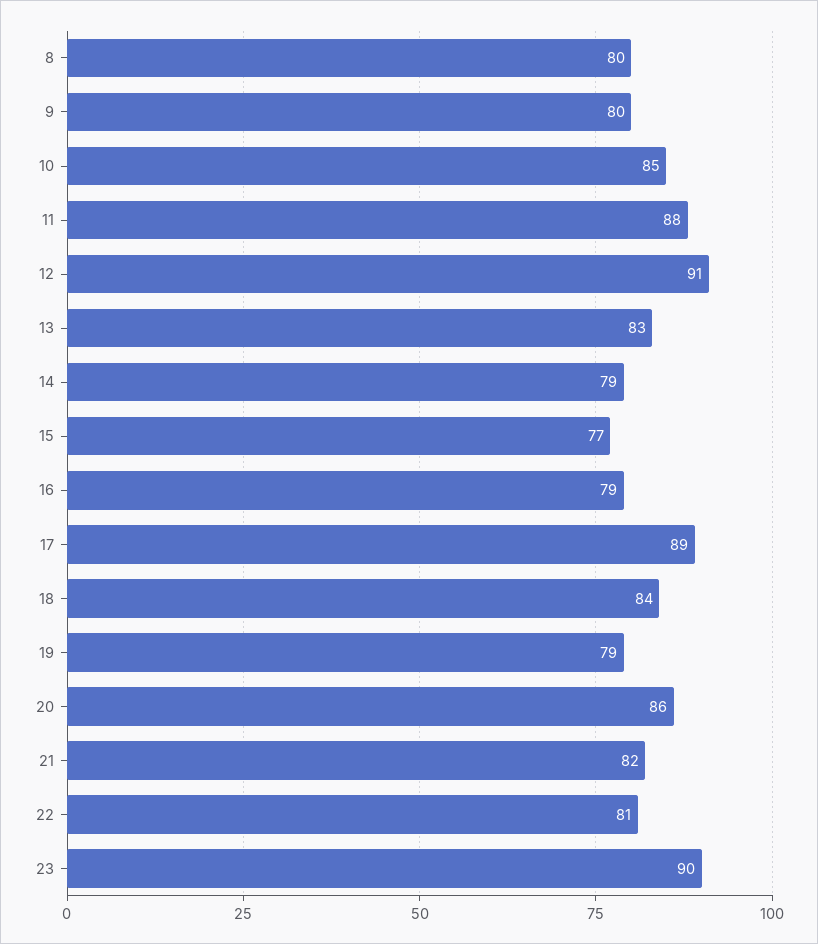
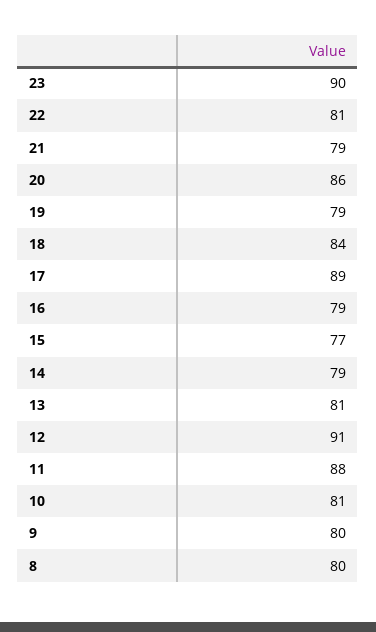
  {
    "8": 80,
    "9": 80,
-   "10": 85,
+   "10": 81,
    "11": 88,
    "12": 91,
-   "13": 83,
+   "13": 81,
    "14": 79,
    "15": 77,
    "16": 79,
    "17": 89,
    "18": 84,
    "19": 79,
    "20": 86,
-   "21": 82,
+   "21": 79,
    "22": 81,
    "23": 90
  }

